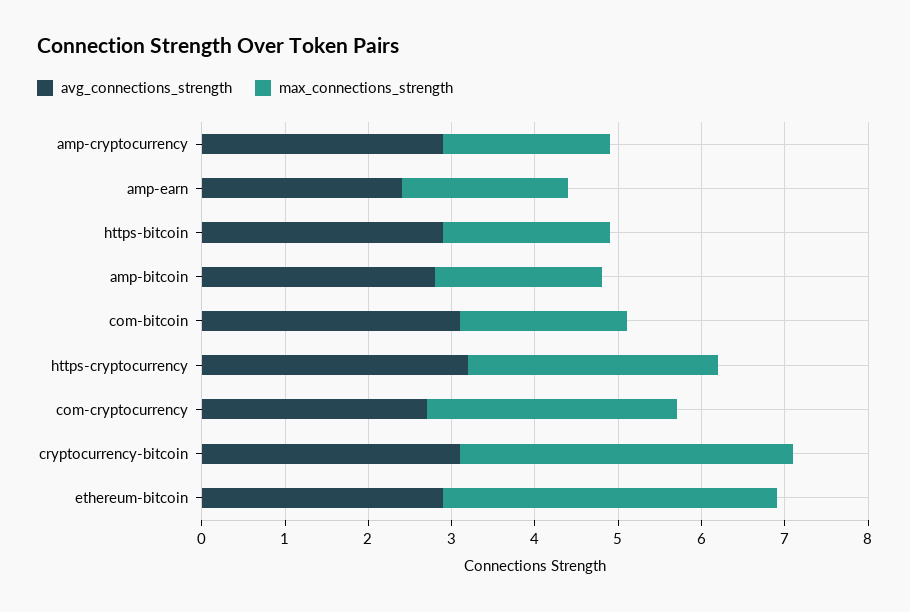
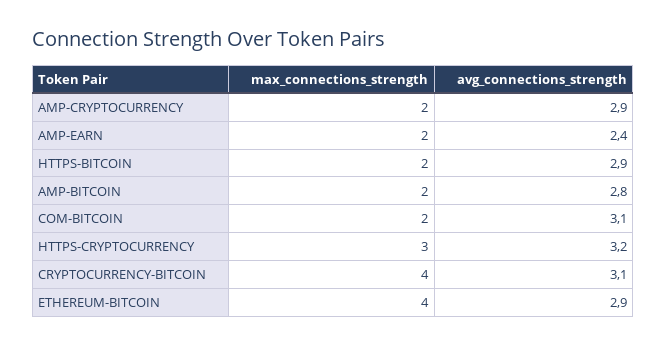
  {
    "avg_connections_strength": {
      "amp-cryptocurrency": 2.9,
      "amp-earn": 2.4,
      "https-bitcoin": 2.9,
      "amp-bitcoin": 2.8,
      "com-bitcoin": 3.1,
      "https-cryptocurrency": 3.2,
-     "com-cryptocurrency": 2.7,
      "cryptocurrency-bitcoin": 3.1,
      "ethereum-bitcoin": 2.9
    },
    "max_connections_strength": {
      "amp-cryptocurrency": 2,
      "amp-earn": 2,
      "https-bitcoin": 2,
      "amp-bitcoin": 2,
      "com-bitcoin": 2,
      "https-cryptocurrency": 3,
-     "com-cryptocurrency": 3,
      "cryptocurrency-bitcoin": 4,
      "ethereum-bitcoin": 4
    }
  }

